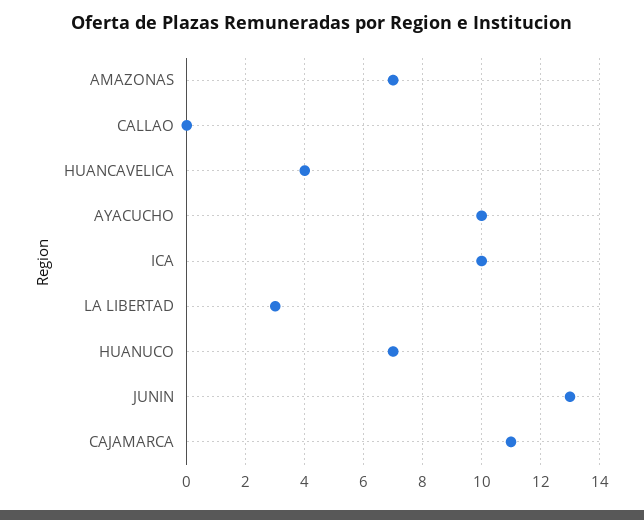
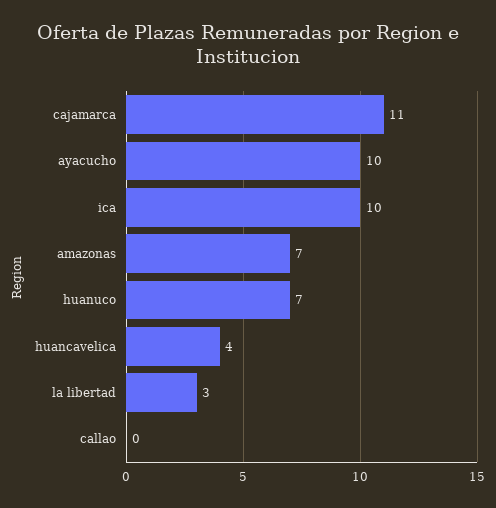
  {
    "AMAZONAS": 7,
    "CALLAO": 0,
    "HUANCAVELICA": 4,
    "AYACUCHO": 10,
    "ICA": 10,
    "LA LIBERTAD": 3,
    "HUANUCO": 7,
-   "JUNIN": 13,
    "CAJAMARCA": 11
  }

